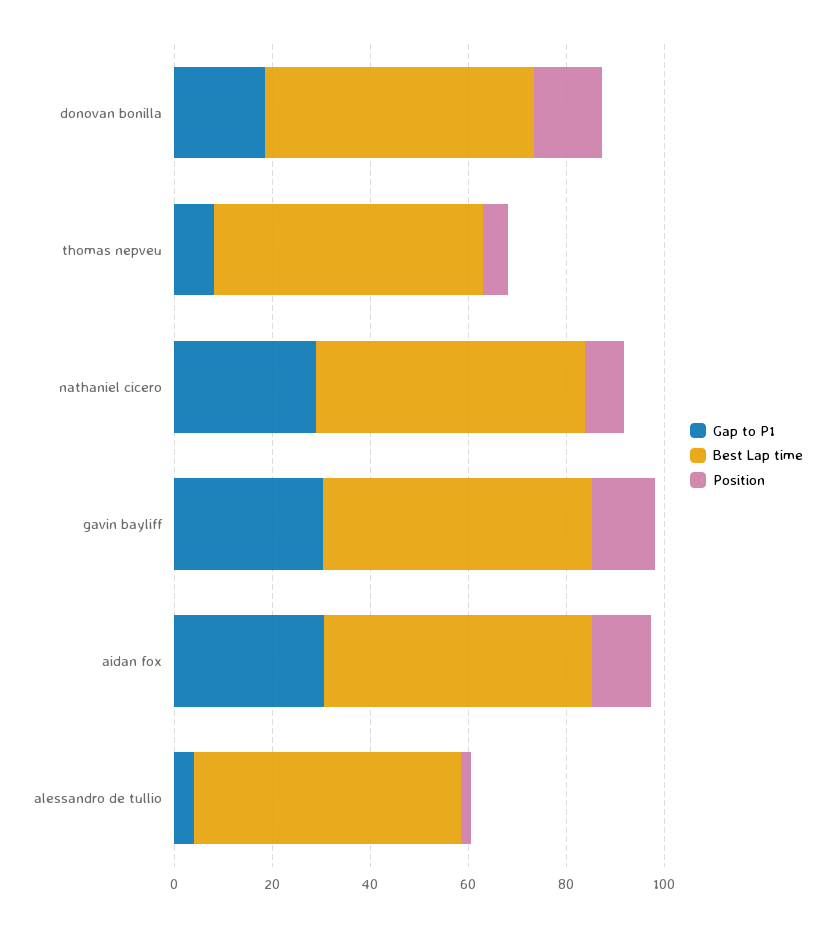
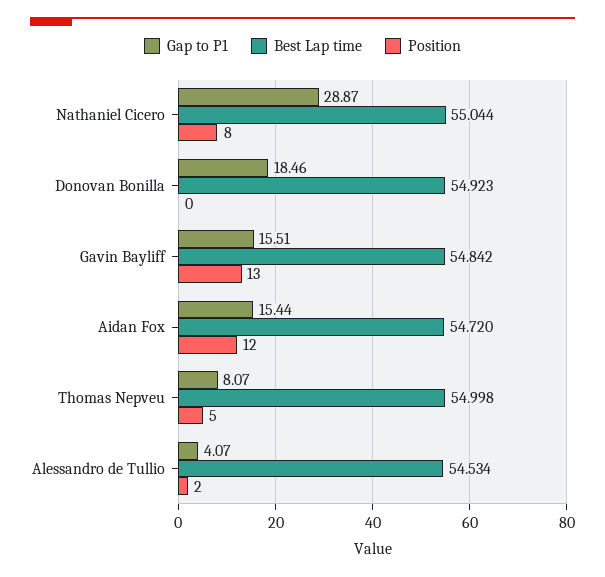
  {
    "Gap to P1": {
      "donovan bonilla": 18.46,
      "thomas nepveu": 8.07,
      "nathaniel cicero": 28.87,
-     "gavin bayliff": 30,
+     "gavin bayliff": 15.51,
-     "aidan fox": 30,
+     "aidan fox": 15.44,
      "alessandro de tullio": 4.07
    },
    "Best Lap time": {
      "donovan bonilla": 54.923,
      "thomas nepveu": 54.998,
      "nathaniel cicero": 55.044,
      "gavin bayliff": 54.842,
      "aidan fox": 54.72,
      "alessandro de tullio": 54.534
    },
    "Position": {
-     "donovan bonilla": 15,
+     "donovan bonilla": 0,
      "thomas nepveu": 5,
      "nathaniel cicero": 8,
      "gavin bayliff": 13,
      "aidan fox": 12,
      "alessandro de tullio": 2
    }
  }

